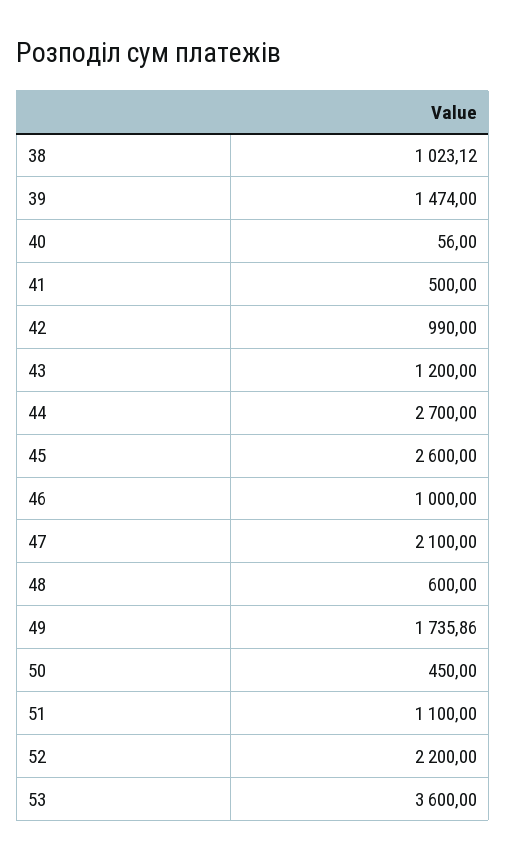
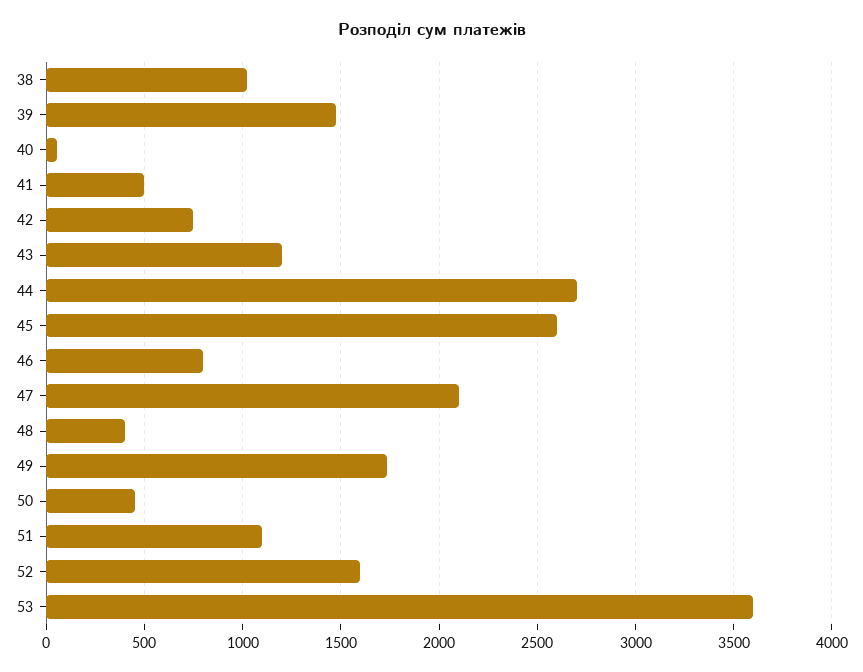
  {
    "38": 1023.12,
    "39": 1474,
    "40": 56,
    "41": 500,
-   "42": 990,
+   "42": 750,
    "43": 1200,
    "44": 2700,
    "45": 2600,
-   "46": 1000,
+   "46": 800,
    "47": 2100,
-   "48": 600,
+   "48": 400,
    "49": 1735.86,
    "50": 450,
    "51": 1100,
-   "52": 2200,
+   "52": 1600,
    "53": 3600
  }

